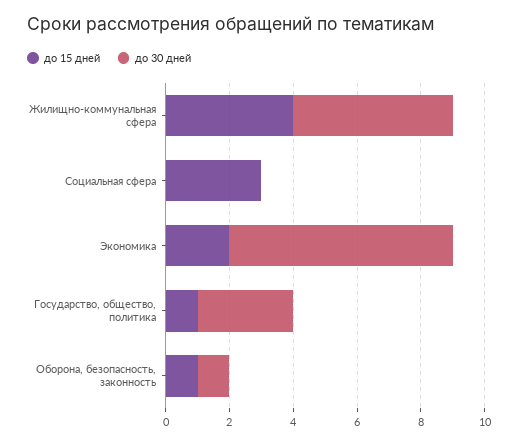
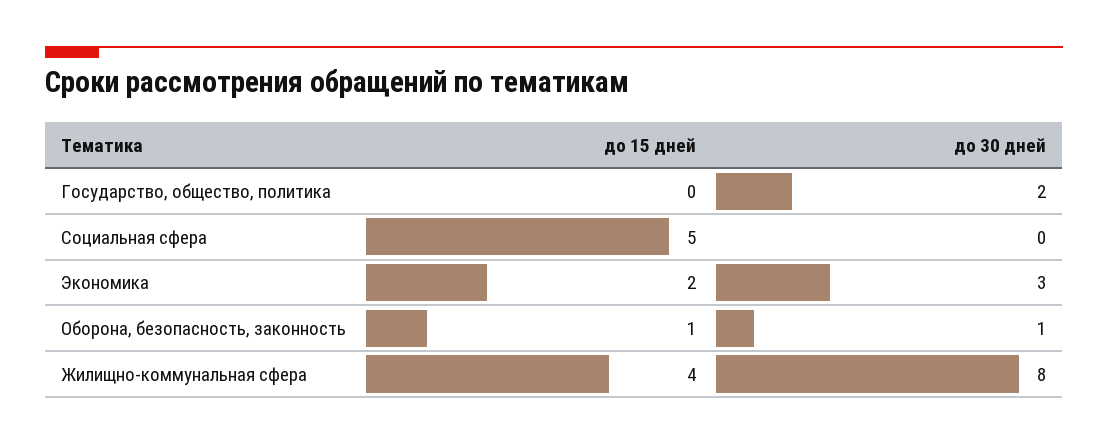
  {
    "до 15 дней": {
      "Жилищно-коммунальная сфера": 4,
-     "Социальная сфера": 3,
+     "Социальная сфера": 5,
      "Экономика": 2,
-     "Государство, общество, политика": 1,
+     "Государство, общество, политика": 0,
      "Оборона, безопасность, законность": 1
    },
    "до 30 дней": {
-     "Жилищно-коммунальная сфера": 5,
+     "Жилищно-коммунальная сфера": 8,
      "Социальная сфера": 0,
-     "Экономика": 7,
+     "Экономика": 3,
-     "Государство, общество, политика": 3,
+     "Государство, общество, политика": 2,
      "Оборона, безопасность, законность": 1
    }
  }

